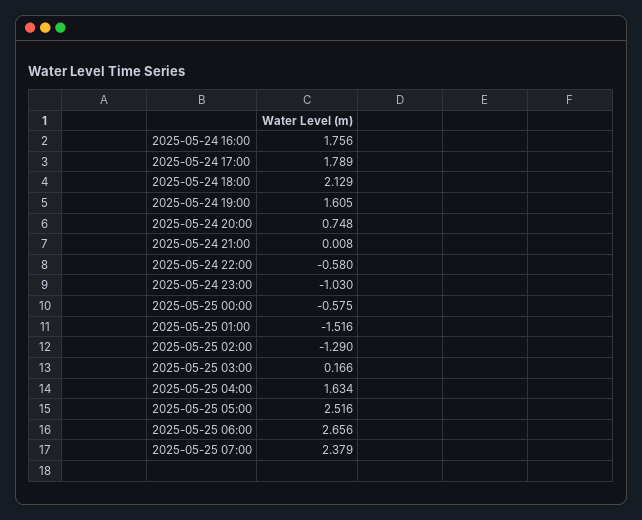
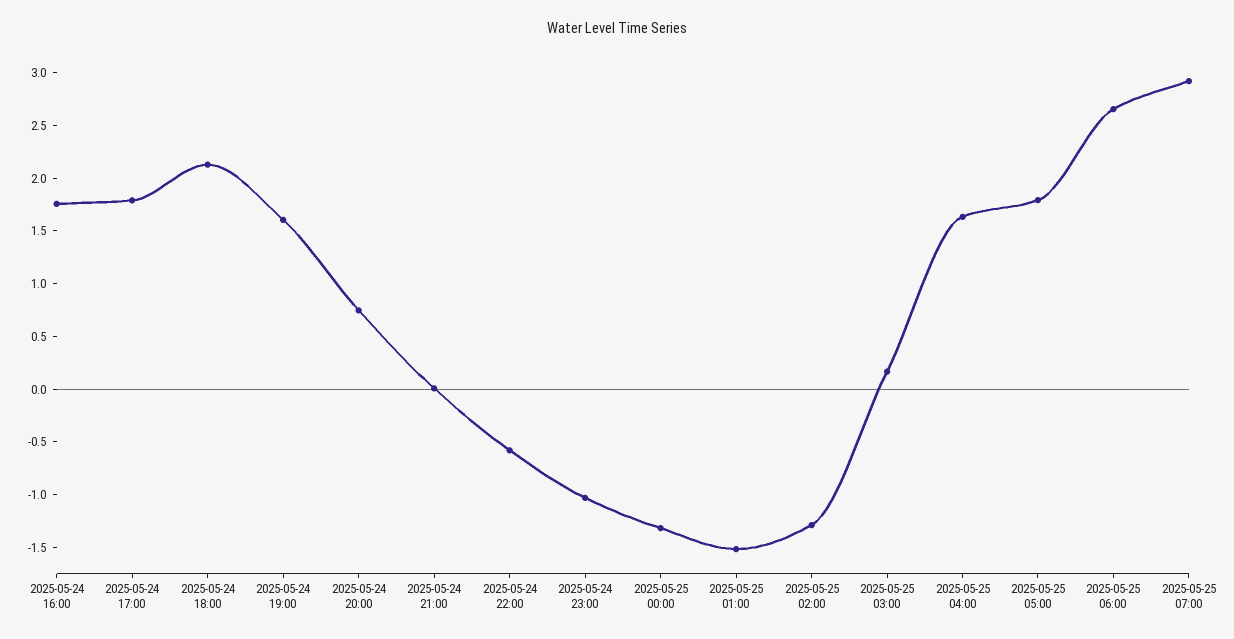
  {
    "2025-05-24 16:00": 1.756,
    "2025-05-24 17:00": 1.789,
    "2025-05-24 18:00": 2.129,
    "2025-05-24 19:00": 1.605,
    "2025-05-24 20:00": 0.748,
    "2025-05-24 21:00": 0.008,
    "2025-05-24 22:00": -0.58,
    "2025-05-24 23:00": -1.03,
-   "2025-05-25 00:00": -0.575,
+   "2025-05-25 00:00": -1.3,
    "2025-05-25 01:00": -1.516,
    "2025-05-25 02:00": -1.29,
    "2025-05-25 03:00": 0.166,
    "2025-05-25 04:00": 1.634,
-   "2025-05-25 05:00": 2.516,
+   "2025-05-25 05:00": 1.8,
    "2025-05-25 06:00": 2.656,
-   "2025-05-25 07:00": 2.379
+   "2025-05-25 07:00": 2.9
  }

